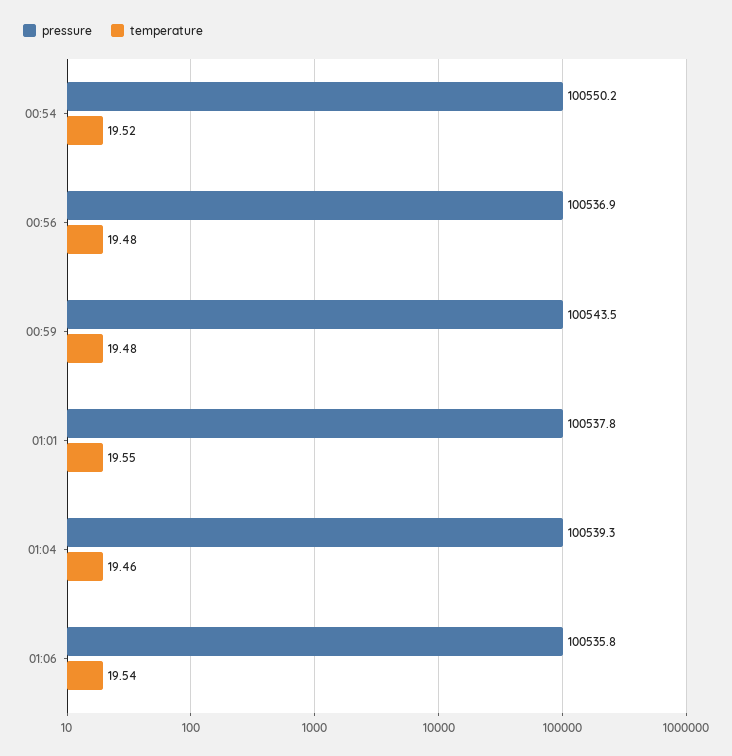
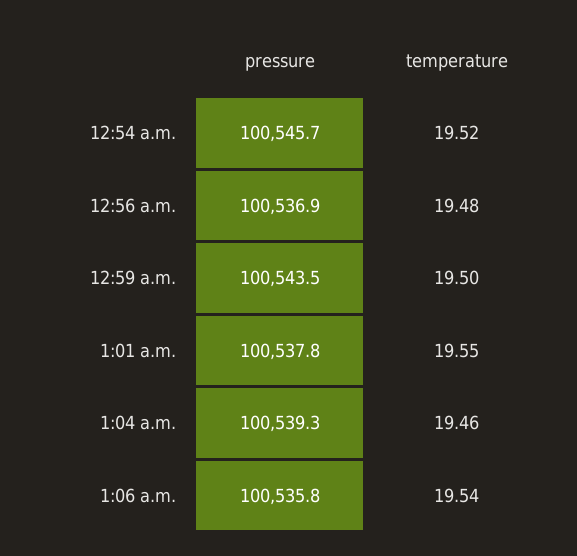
  {
    "pressure": {
-     "00:54": 100550.2,
+     "00:54": 100545.7,
      "00:56": 100536.9,
      "00:59": 100543.5,
      "01:01": 100537.8,
      "01:04": 100539.3,
      "01:06": 100535.8
    },
    "temperature": {
      "00:54": 19.52,
      "00:56": 19.48,
-     "00:59": 19.48,
+     "00:59": 19.5,
      "01:01": 19.55,
      "01:04": 19.46,
      "01:06": 19.54
    }
  }

